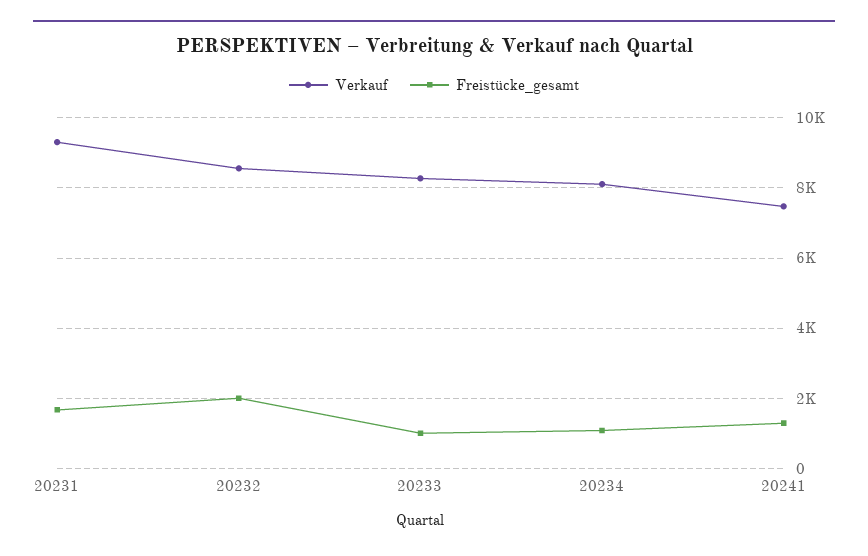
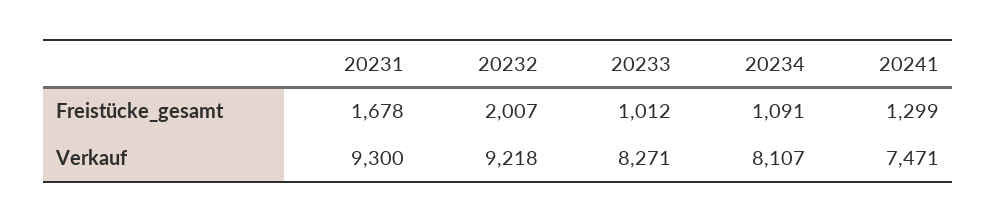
  {
    "Verkauf": {
      "20231": 9300,
-     "20232": 8600,
+     "20232": 9218,
      "20233": 8271,
      "20234": 8107,
      "20241": 7471
    },
    "Freistücke_gesamt": {
      "20231": 1678,
      "20232": 2007,
      "20233": 1012,
      "20234": 1091,
      "20241": 1299
    }
  }

